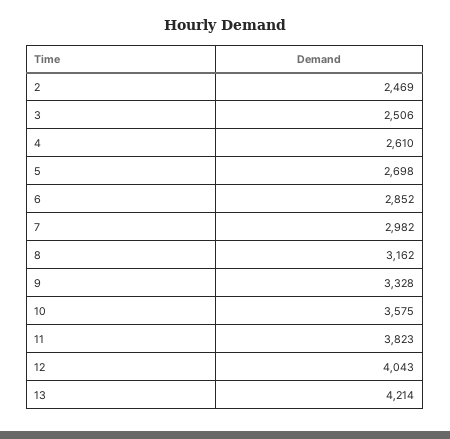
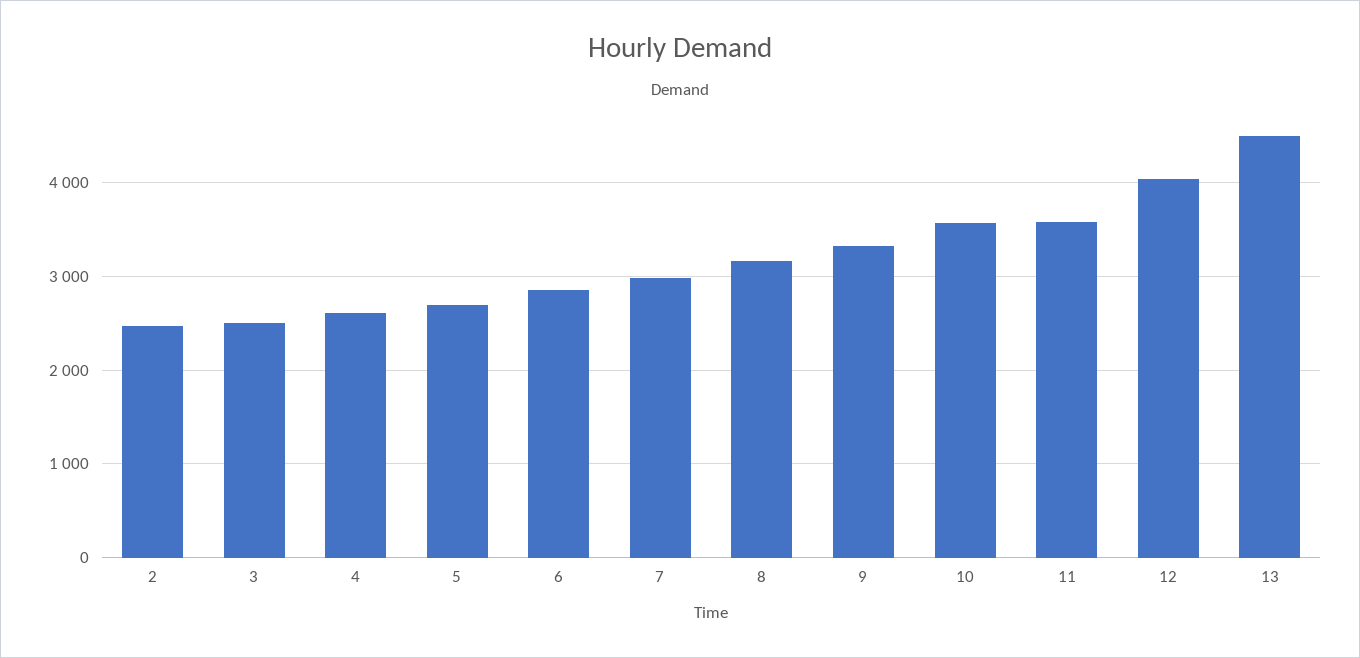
  {
    "2": 2469,
    "3": 2506,
    "4": 2610,
    "5": 2698,
    "6": 2852,
    "7": 2982,
    "8": 3162,
    "9": 3328,
    "10": 3575,
-   "11": 3823,
+   "11": 3600,
    "12": 4043,
-   "13": 4214
+   "13": 4500
  }

